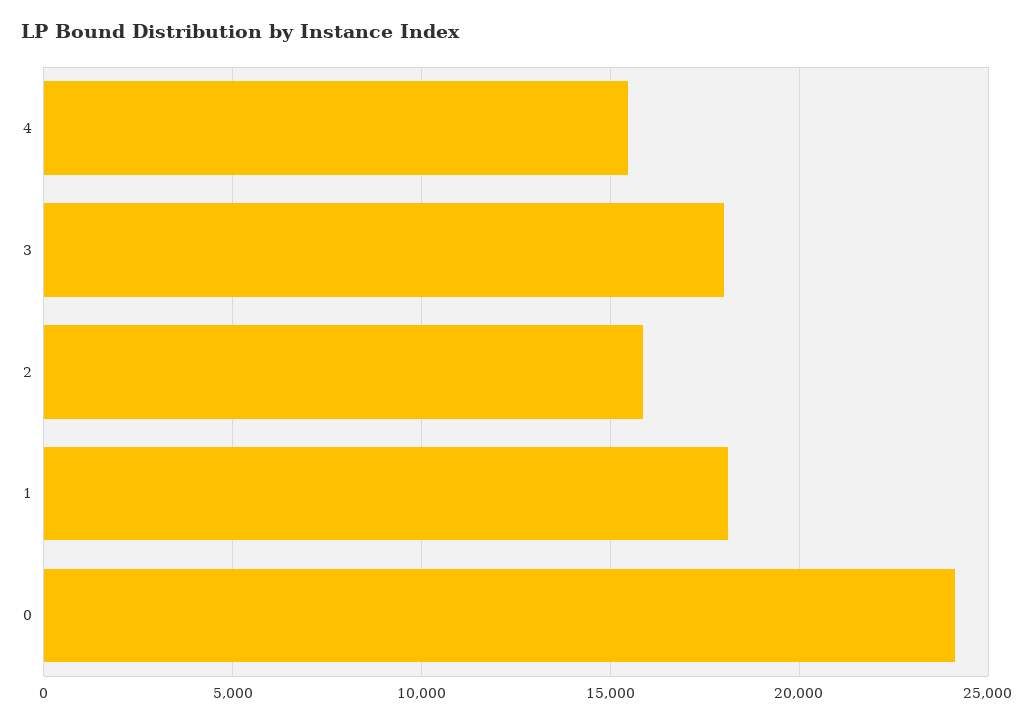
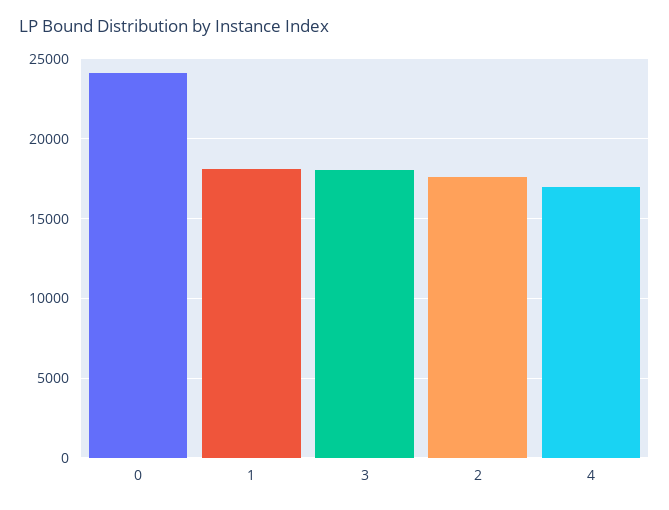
  {
-   "4": 15500,
+   "4": 17000,
    "3": 18000,
-   "2": 16000,
+   "2": 17500,
    "1": 18000,
    "0": 24000
  }

